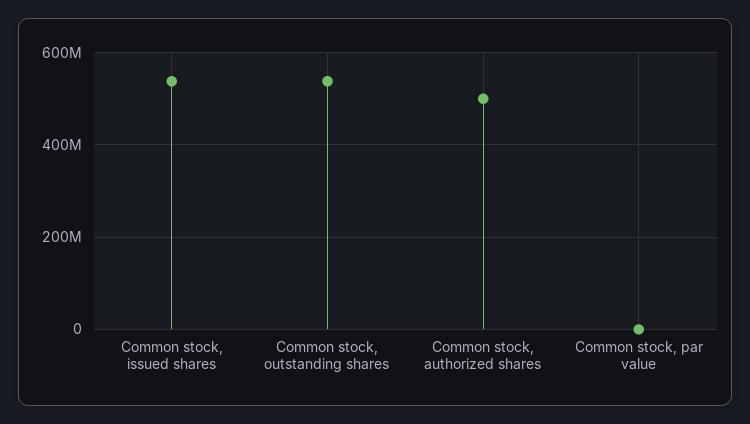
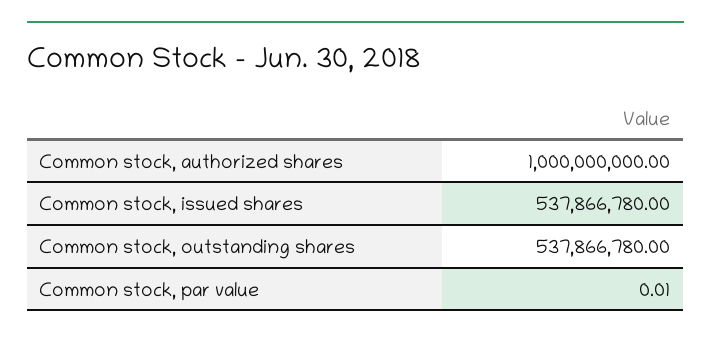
  {
    "Common stock, issued shares": 537866780,
    "Common stock, outstanding shares": 537866780,
-   "Common stock, authorized shares": 500000000,
+   "Common stock, authorized shares": 1000000000,
    "Common stock, par value": 0.01
  }

